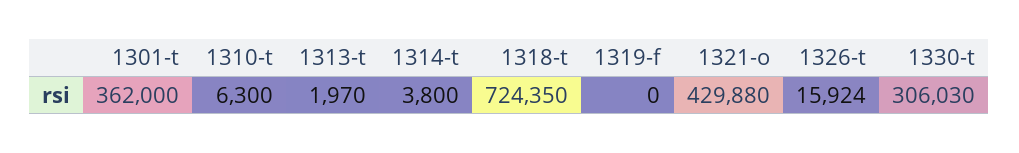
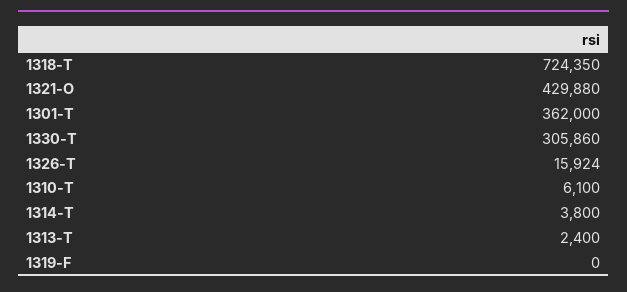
  {
    "1301-t": 362000,
-   "1310-t": 6300,
+   "1310-t": 6100,
-   "1313-t": 1970,
+   "1313-t": 2400,
    "1314-t": 3800,
    "1318-t": 724350,
    "1319-f": 0,
    "1321-o": 429880,
    "1326-t": 15924,
-   "1330-t": 306030
+   "1330-t": 305860
  }

